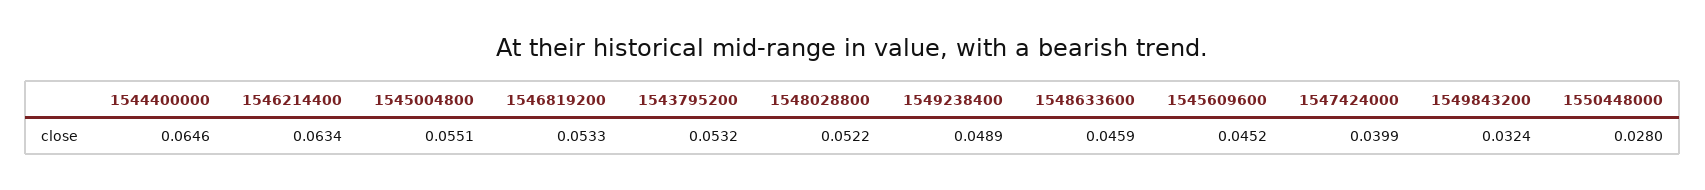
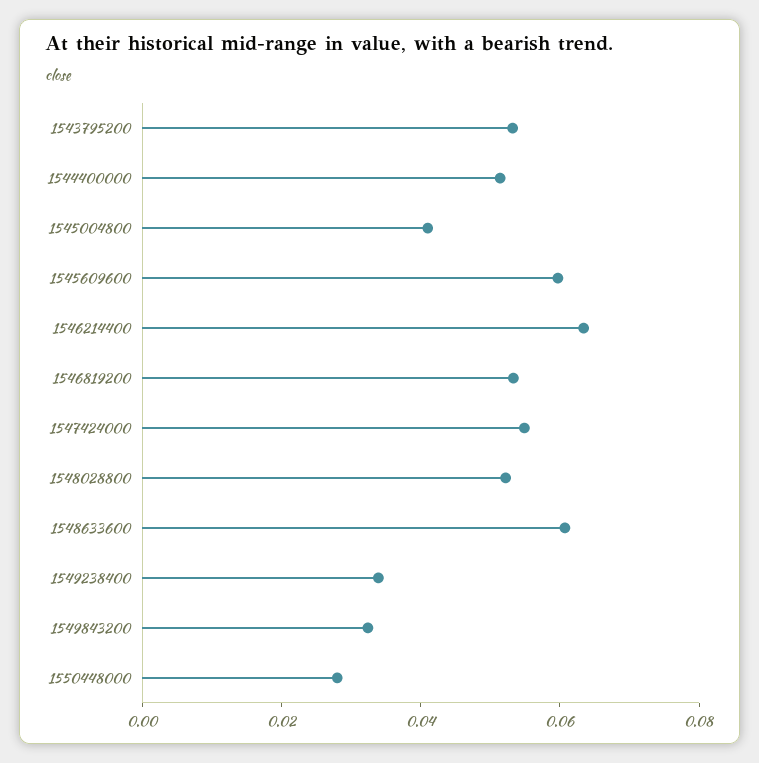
  {
-   "1544400000": 0.0646,
+   "1544400000": 0.05,
    "1546214400": 0.0634,
-   "1545004800": 0.0551,
+   "1545004800": 0.04,
    "1546819200": 0.0533,
    "1543795200": 0.0532,
    "1548028800": 0.0522,
-   "1549238400": 0.0489,
+   "1549238400": 0.035,
-   "1548633600": 0.0459,
+   "1548633600": 0.06,
-   "1545609600": 0.0452,
+   "1545609600": 0.06,
-   "1547424000": 0.0399,
+   "1547424000": 0.055,
    "1549843200": 0.0324,
    "1550448000": 0.028
  }

